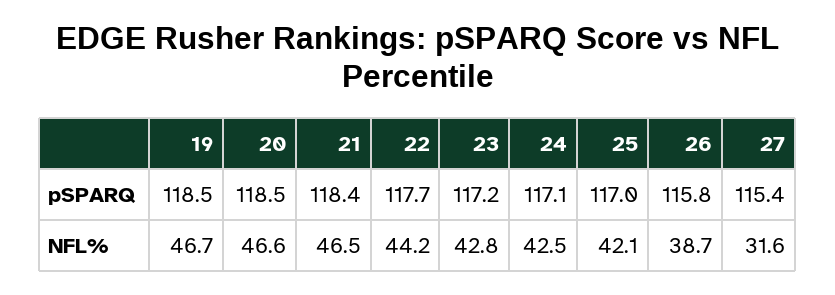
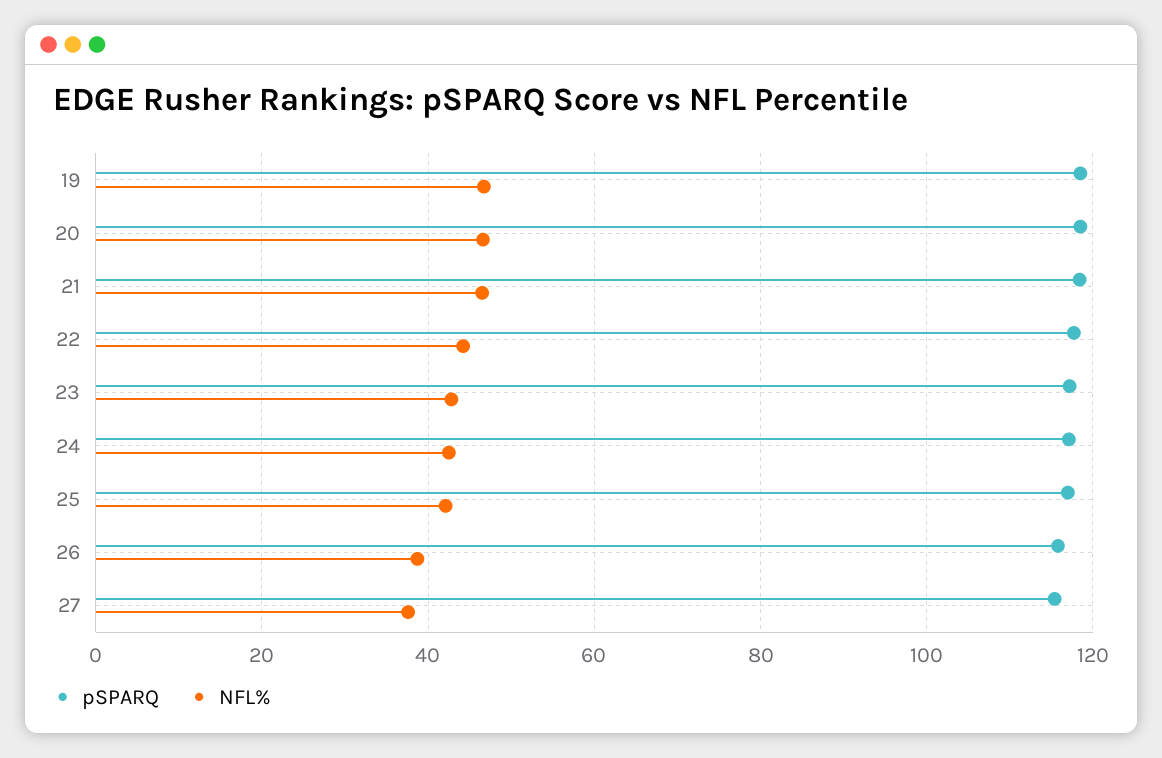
  {
    "pSPARQ": {
      "19": 118.5,
      "20": 118.5,
      "21": 118.4,
      "22": 117.7,
      "23": 117.2,
      "24": 117.1,
      "25": 117,
      "26": 115.8,
      "27": 115.4
    },
    "NFL%": {
      "19": 46.7,
      "20": 46.6,
      "21": 46.5,
      "22": 44.2,
      "23": 42.8,
      "24": 42.5,
      "25": 42.1,
      "26": 38.7,
-     "27": 31.6
+     "27": 38
    }
  }

